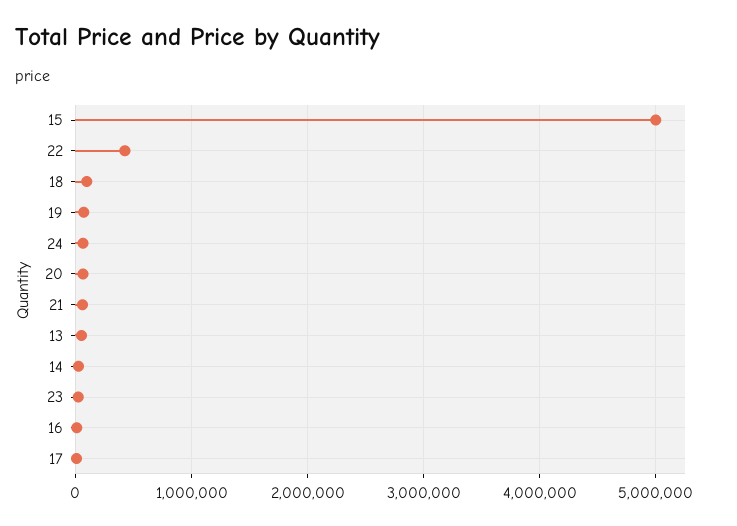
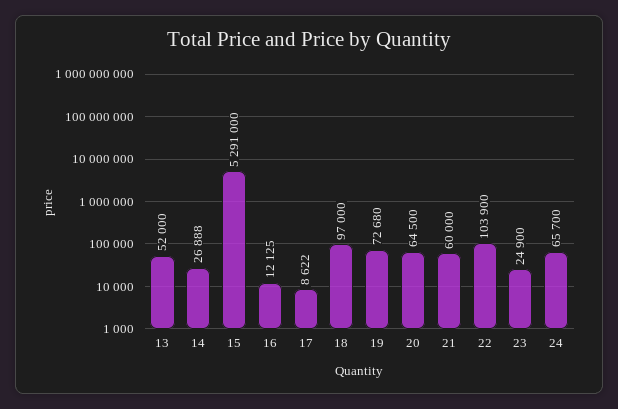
  {
-   "15": 5000000,
+   "15": 5291000,
-   "22": 400000,
+   "22": 103900,
    "18": 97000,
    "19": 72680,
    "24": 65700,
    "20": 64500,
    "21": 60000,
    "13": 52000,
    "14": 26888,
    "23": 24900,
    "16": 12125,
    "17": 8622
  }

